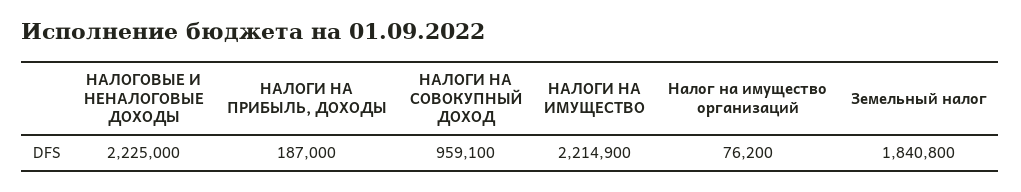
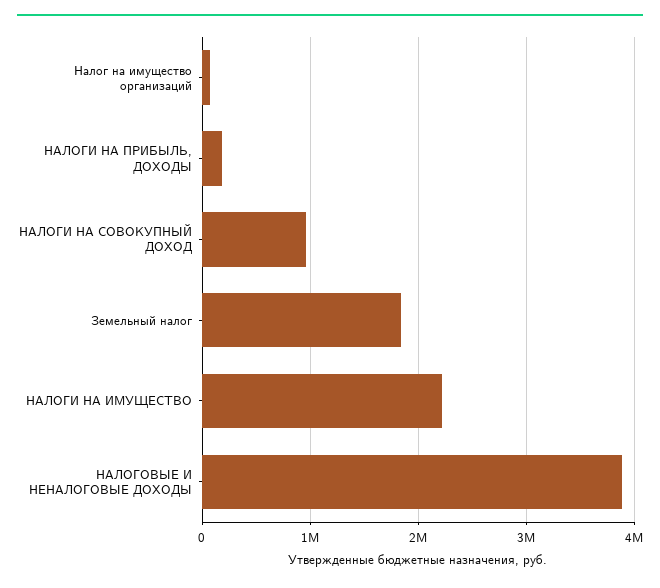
  {
-   "НАЛОГОВЫЕ И НЕНАЛОГОВЫЕ ДОХОДЫ": 2225000,
+   "НАЛОГОВЫЕ И НЕНАЛОГОВЫЕ ДОХОДЫ": 3900000,
    "НАЛОГИ НА ПРИБЫЛЬ, ДОХОДЫ": 187000,
    "НАЛОГИ НА СОВОКУПНЫЙ ДОХОД": 959100,
    "НАЛОГИ НА ИМУЩЕСТВО": 2214900,
    "Налог на имущество организаций": 76200,
    "Земельный налог": 1840800
  }

